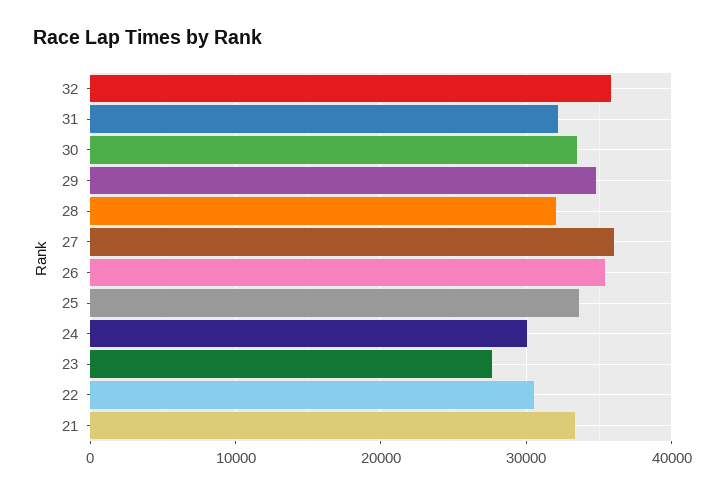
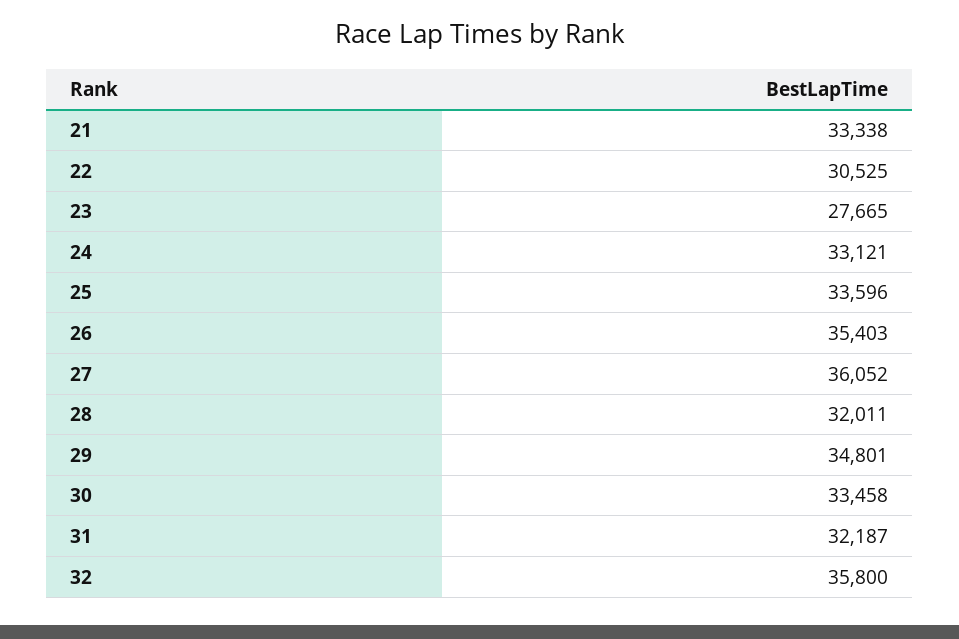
  {
    "32": 35800,
    "31": 32187,
    "30": 33458,
    "29": 34801,
    "28": 32011,
    "27": 36052,
    "26": 35403,
    "25": 33596,
-   "24": 30000,
+   "24": 33121,
    "23": 27665,
    "22": 30525,
    "21": 33338
  }

